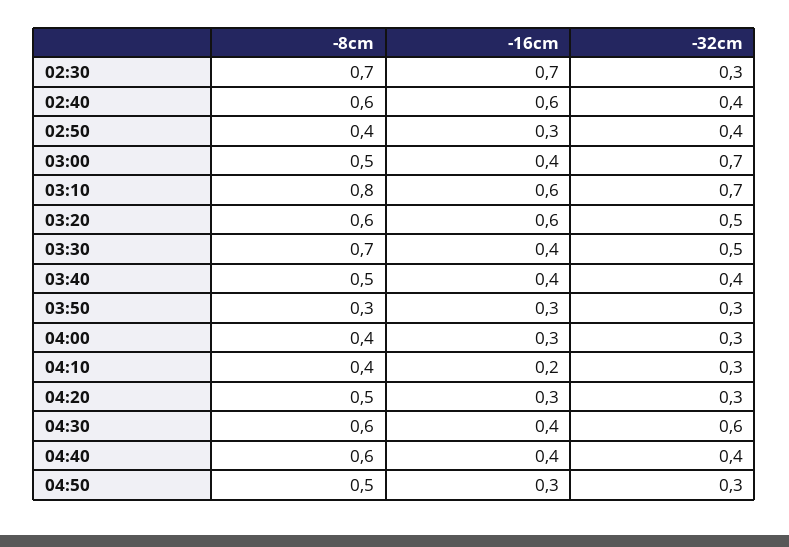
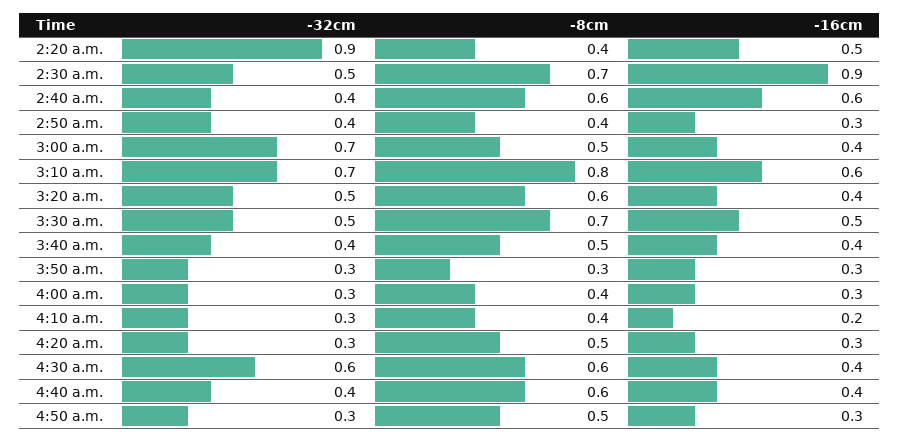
  {
    "-8cm": {
      "02:30": 0.7,
      "02:40": 0.6,
      "02:50": 0.4,
      "03:00": 0.5,
      "03:10": 0.8,
      "03:20": 0.6,
      "03:30": 0.7,
      "03:40": 0.5,
      "03:50": 0.3,
      "04:00": 0.4,
      "04:10": 0.4,
      "04:20": 0.5,
      "04:30": 0.6,
      "04:40": 0.6,
-     "04:50": 0.5
+     "04:50": 0.5,
+     "2:20 a.m.": 0.4
    },
    "-16cm": {
-     "02:30": 0.7,
+     "02:30": 0.9,
      "02:40": 0.6,
      "02:50": 0.3,
      "03:00": 0.4,
      "03:10": 0.6,
-     "03:20": 0.6,
+     "03:20": 0.4,
-     "03:30": 0.4,
+     "03:30": 0.5,
      "03:40": 0.4,
      "03:50": 0.3,
      "04:00": 0.3,
      "04:10": 0.2,
      "04:20": 0.3,
      "04:30": 0.4,
      "04:40": 0.4,
-     "04:50": 0.3
+     "04:50": 0.3,
+     "2:20 a.m.": 0.5
    },
    "-32cm": {
-     "02:30": 0.3,
+     "02:30": 0.5,
      "02:40": 0.4,
      "02:50": 0.4,
      "03:00": 0.7,
      "03:10": 0.7,
      "03:20": 0.5,
      "03:30": 0.5,
      "03:40": 0.4,
      "03:50": 0.3,
      "04:00": 0.3,
      "04:10": 0.3,
      "04:20": 0.3,
      "04:30": 0.6,
      "04:40": 0.4,
-     "04:50": 0.3
+     "04:50": 0.3,
+     "2:20 a.m.": 0.9
    }
  }

